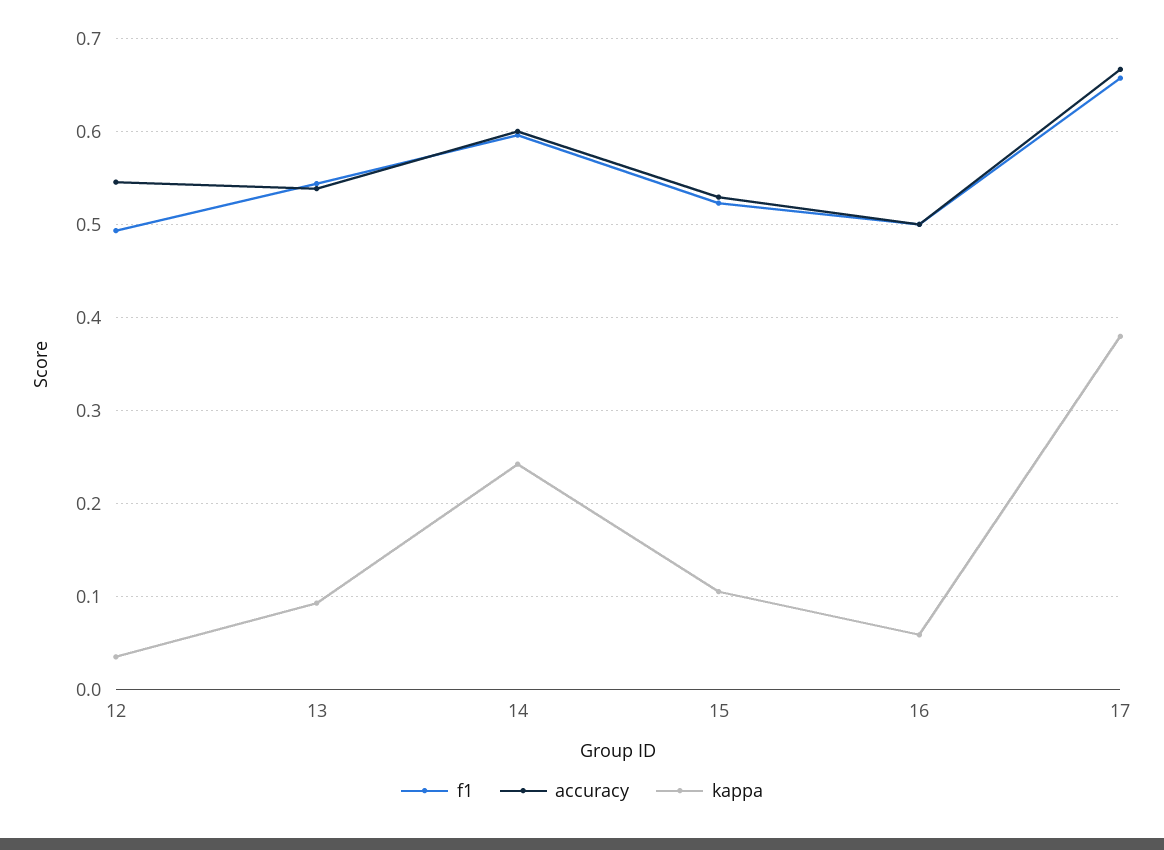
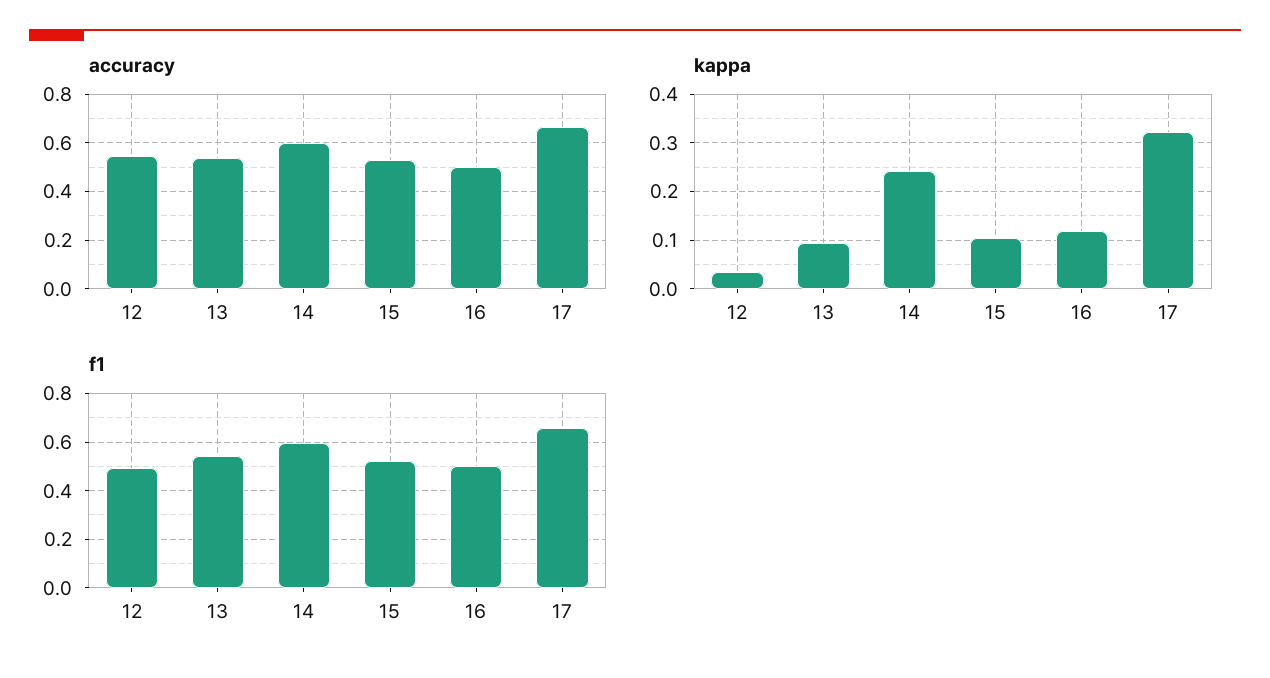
  {
    "f1": {
      "12": 0.49,
      "13": 0.54,
      "14": 0.6,
      "15": 0.52,
      "16": 0.5,
      "17": 0.66
    },
    "accuracy": {
      "12": 0.55,
      "13": 0.54,
      "14": 0.6,
      "15": 0.53,
      "16": 0.5,
      "17": 0.67
    },
    "kappa": {
      "12": 0.04,
      "13": 0.09,
      "14": 0.24,
      "15": 0.11,
-     "16": 0.06,
+     "16": 0.12,
-     "17": 0.38
+     "17": 0.32
    }
  }

